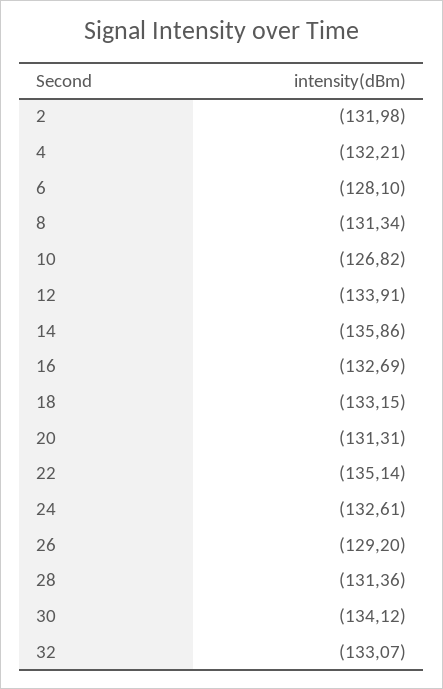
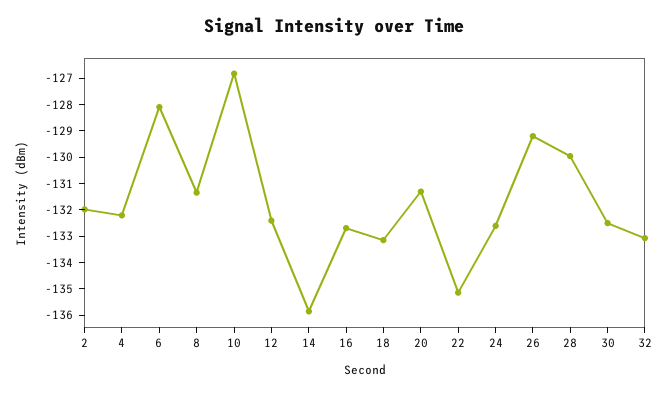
  {
    "2": -131.98,
    "4": -132.21,
    "6": -128.1,
    "8": -131.34,
    "10": -126.82,
-   "12": -133.91,
+   "12": -132.5,
    "14": -135.86,
    "16": -132.69,
    "18": -133.15,
    "20": -131.31,
    "22": -135.14,
    "24": -132.61,
    "26": -129.2,
-   "28": -131.36,
+   "28": -130,
-   "30": -134.12,
+   "30": -132.5,
    "32": -133.07
  }

